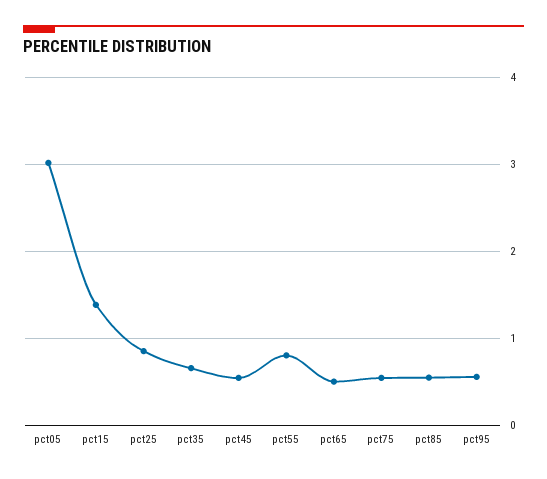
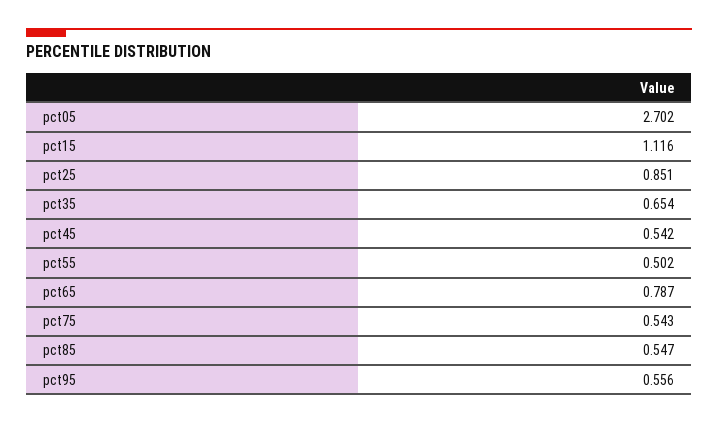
  {
-   "pct05": 3,
+   "pct05": 2.702,
-   "pct15": 1.4,
+   "pct15": 1.116,
    "pct25": 0.851,
    "pct35": 0.654,
    "pct45": 0.542,
-   "pct55": 0.8,
+   "pct55": 0.502,
-   "pct65": 0.5,
+   "pct65": 0.787,
    "pct75": 0.543,
    "pct85": 0.547,
    "pct95": 0.556
  }

